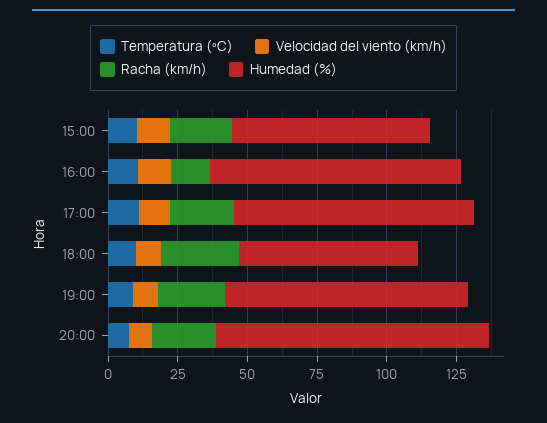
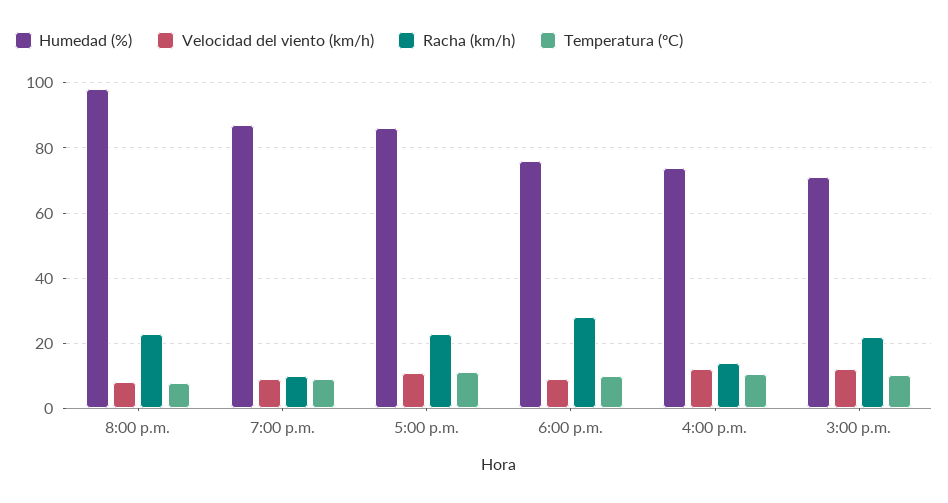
  {
    "Temperatura (ºC)": {
      "15:00": 10,
      "16:00": 10,
      "17:00": 12,
      "18:00": 10,
      "19:00": 10,
      "20:00": 8
    },
    "Velocidad del viento (km/h)": {
      "15:00": 12,
      "16:00": 12,
      "17:00": 12,
      "18:00": 10,
      "19:00": 10,
      "20:00": 8
    },
    "Racha (km/h)": {
      "15:00": 22,
      "16:00": 14,
      "17:00": 24,
      "18:00": 28,
-     "19:00": 25,
+     "19:00": 10,
      "20:00": 24
    },
    "Humedad (%)": {
      "15:00": 72,
-     "16:00": 90,
+     "16:00": 74,
      "17:00": 86,
-     "18:00": 65,
+     "18:00": 76,
      "19:00": 88,
      "20:00": 98
    }
  }

